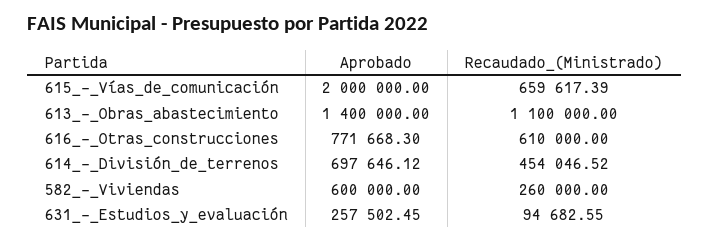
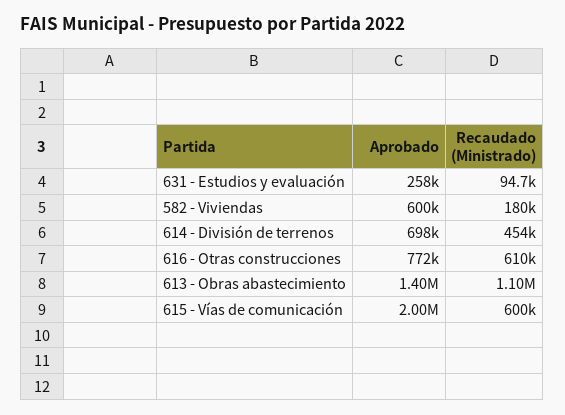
  {
    "Aprobado": {
      "615_-_Vías_de_comunicación": 2000000,
      "613_-_Obras_abastecimiento": 1400000,
      "616_-_Otras_construcciones": 771668.3,
      "614_-_División_de_terrenos": 697646.12,
      "582_-_Viviendas": 600000,
      "631_-_Estudios_y_evaluación": 257502.45
    },
    "Recaudado_(Ministrado)": {
-     "615_-_Vías_de_comunicación": 659617.39,
+     "615_-_Vías_de_comunicación": 600000,
      "613_-_Obras_abastecimiento": 1100000,
      "616_-_Otras_construcciones": 610000,
      "614_-_División_de_terrenos": 454046.52,
-     "582_-_Viviendas": 260000,
+     "582_-_Viviendas": 180000,
      "631_-_Estudios_y_evaluación": 94682.55
    }
  }

